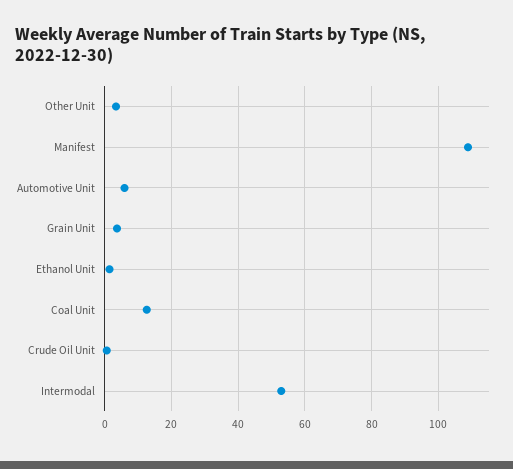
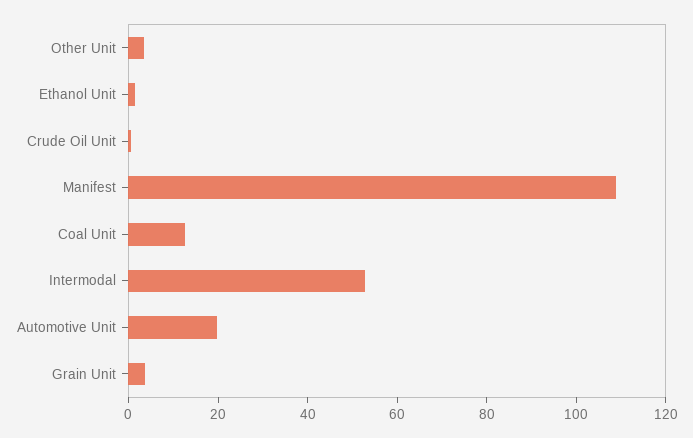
  {
    "Other Unit": 4,
    "Manifest": 108,
-   "Automotive Unit": 6,
+   "Automotive Unit": 20,
    "Grain Unit": 4,
    "Ethanol Unit": 2,
    "Coal Unit": 12,
    "Crude Oil Unit": 0,
    "Intermodal": 52
  }

